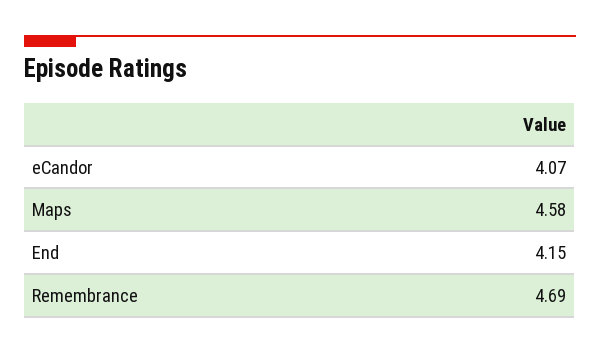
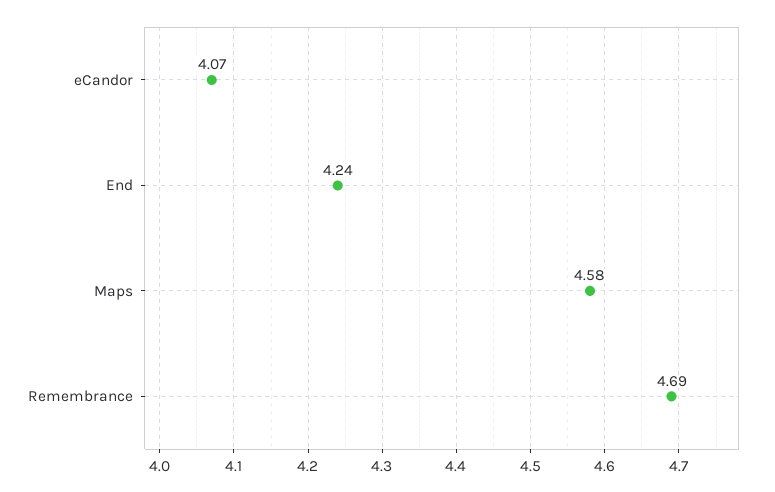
  {
    "eCandor": 4.07,
    "Maps": 4.58,
-   "End": 4.15,
+   "End": 4.24,
    "Remembrance": 4.69
  }

